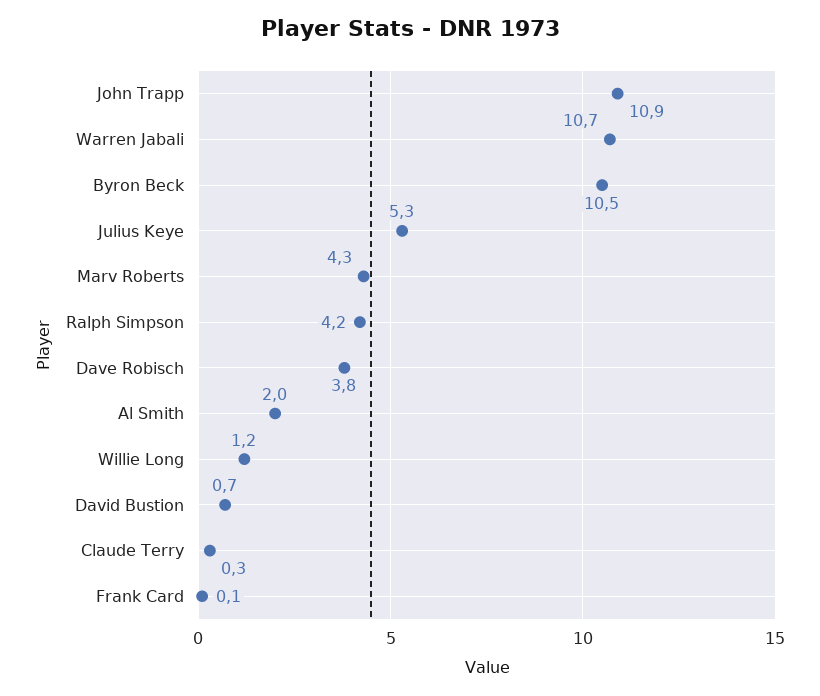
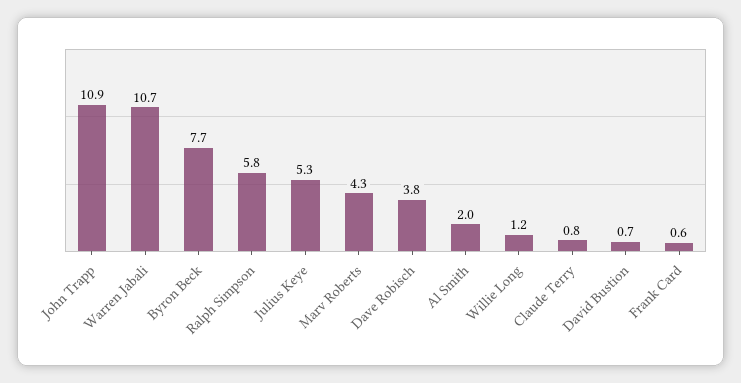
  {
    "John Trapp": 10.9,
    "Warren Jabali": 10.7,
-   "Byron Beck": 10.5,
+   "Byron Beck": 7.7,
    "Julius Keye": 5.3,
    "Marv Roberts": 4.3,
-   "Ralph Simpson": 4.2,
+   "Ralph Simpson": 5.8,
    "Dave Robisch": 3.8,
    "Al Smith": 2,
    "Willie Long": 1.2,
    "David Bustion": 0.7,
-   "Claude Terry": 0.3,
+   "Claude Terry": 0.8,
-   "Frank Card": 0.1
+   "Frank Card": 0.6
  }

